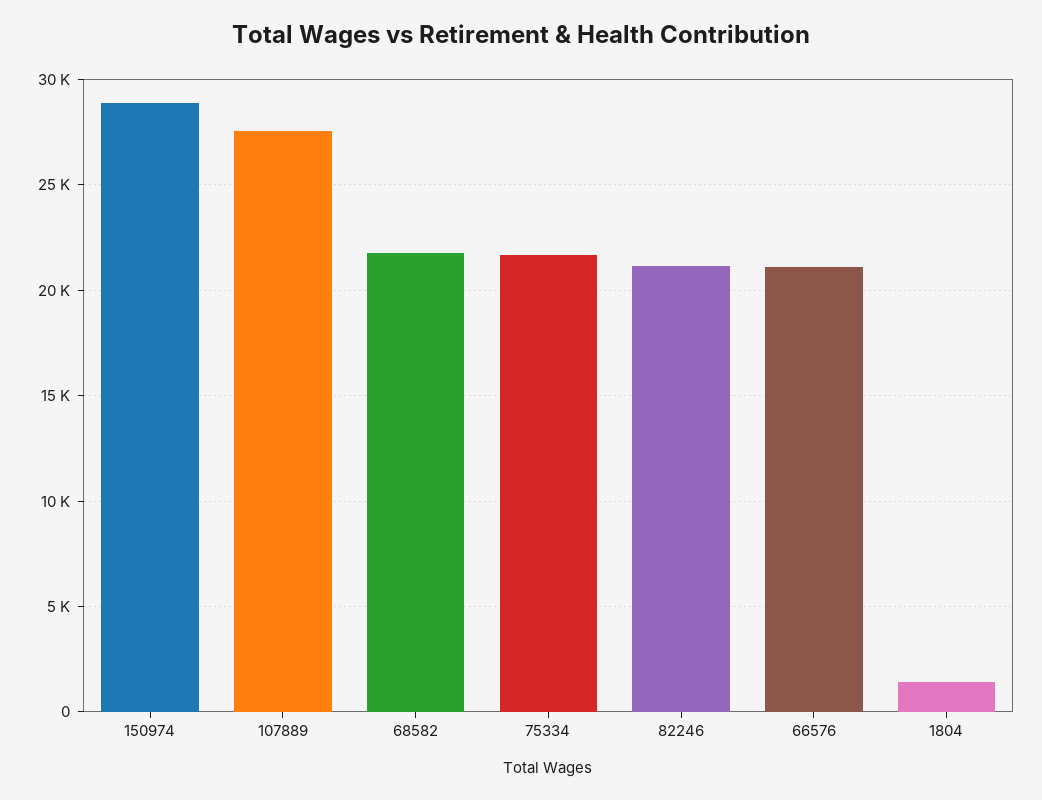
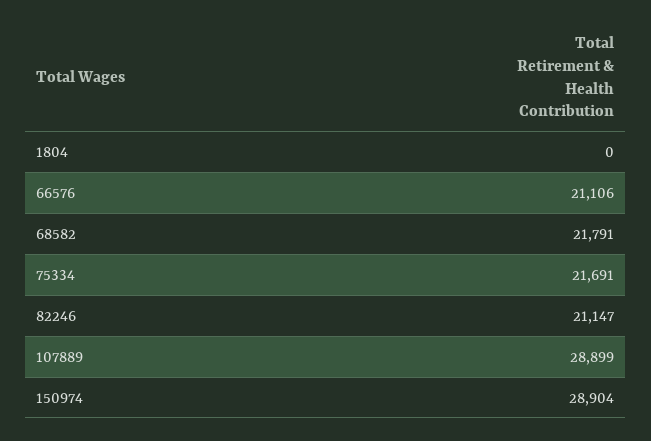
  {
    "150974": 28904,
-   "107889": 27500,
+   "107889": 28899,
    "68582": 21791,
    "75334": 21691,
    "82246": 21147,
    "66576": 21106,
-   "1804": 1500
+   "1804": 0
  }

